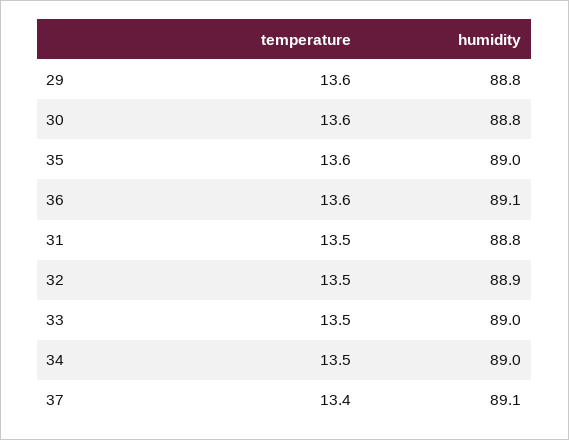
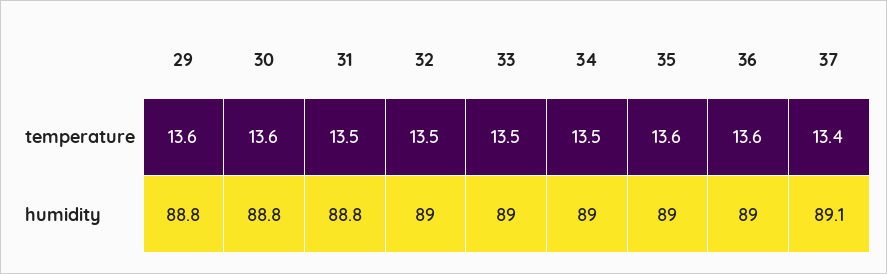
  {
    "temperature": {
      "29": 13.6,
      "30": 13.6,
      "35": 13.6,
      "36": 13.6,
      "31": 13.5,
      "32": 13.5,
      "33": 13.5,
      "34": 13.5,
      "37": 13.4
    },
    "humidity": {
      "29": 88.8,
      "30": 88.8,
      "35": 89,
-     "36": 89.1,
+     "36": 89,
      "31": 88.8,
-     "32": 88.9,
+     "32": 89,
      "33": 89,
      "34": 89,
      "37": 89.1
    }
  }

